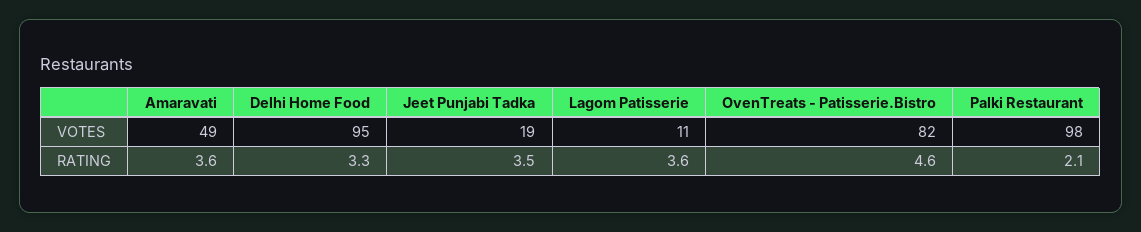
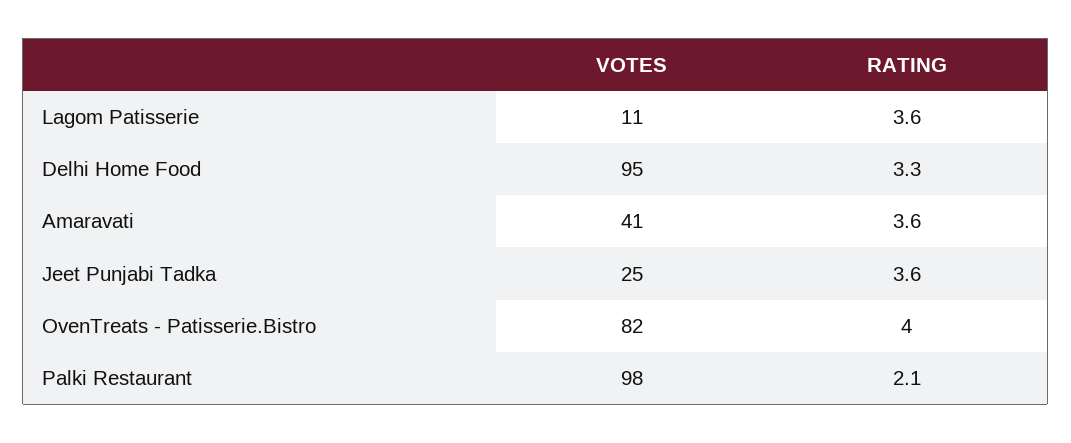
  {
    "Amaravati": {
-     "VOTES": 49,
+     "VOTES": 41,
      "RATING": 3.6
    },
    "Delhi Home Food": {
      "VOTES": 95,
      "RATING": 3.3
    },
    "Jeet Punjabi Tadka": {
-     "VOTES": 19,
+     "VOTES": 25,
-     "RATING": 3.5
+     "RATING": 3.6
    },
    "Lagom Patisserie": {
      "VOTES": 11,
      "RATING": 3.6
    },
    "OvenTreats - Patisserie.Bistro": {
      "VOTES": 82,
-     "RATING": 4.6
+     "RATING": 4
    },
    "Palki Restaurant": {
      "VOTES": 98,
      "RATING": 2.1
    }
  }

